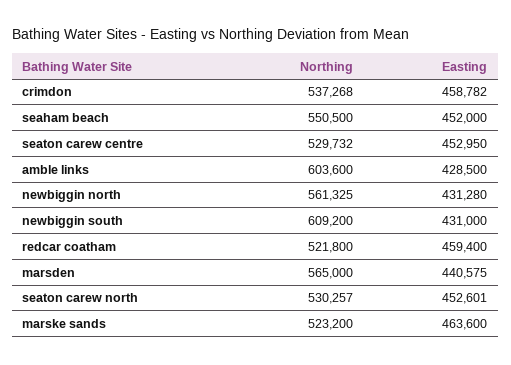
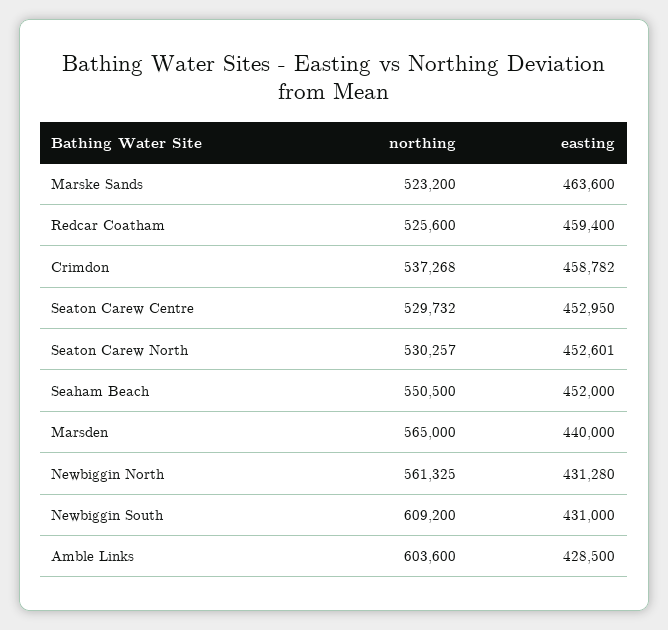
  {
    "Northing": {
      "crimdon": 537268,
      "seaham beach": 550500,
      "seaton carew centre": 529732,
      "amble links": 603600,
      "newbiggin north": 561325,
      "newbiggin south": 609200,
-     "redcar coatham": 521800,
+     "redcar coatham": 525600,
      "marsden": 565000,
      "seaton carew north": 530257,
      "marske sands": 523200
    },
    "Easting": {
      "crimdon": 458782,
      "seaham beach": 452000,
      "seaton carew centre": 452950,
      "amble links": 428500,
      "newbiggin north": 431280,
      "newbiggin south": 431000,
      "redcar coatham": 459400,
-     "marsden": 440575,
+     "marsden": 440000,
      "seaton carew north": 452601,
      "marske sands": 463600
    }
  }

